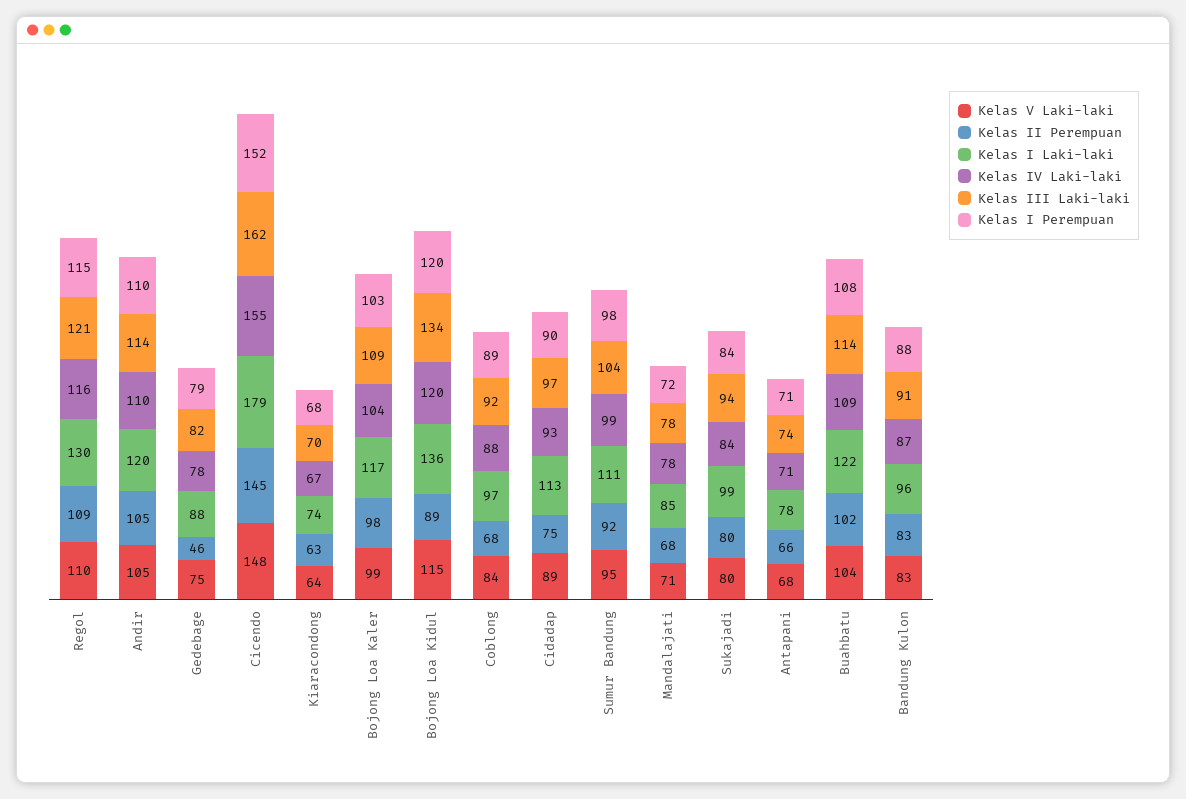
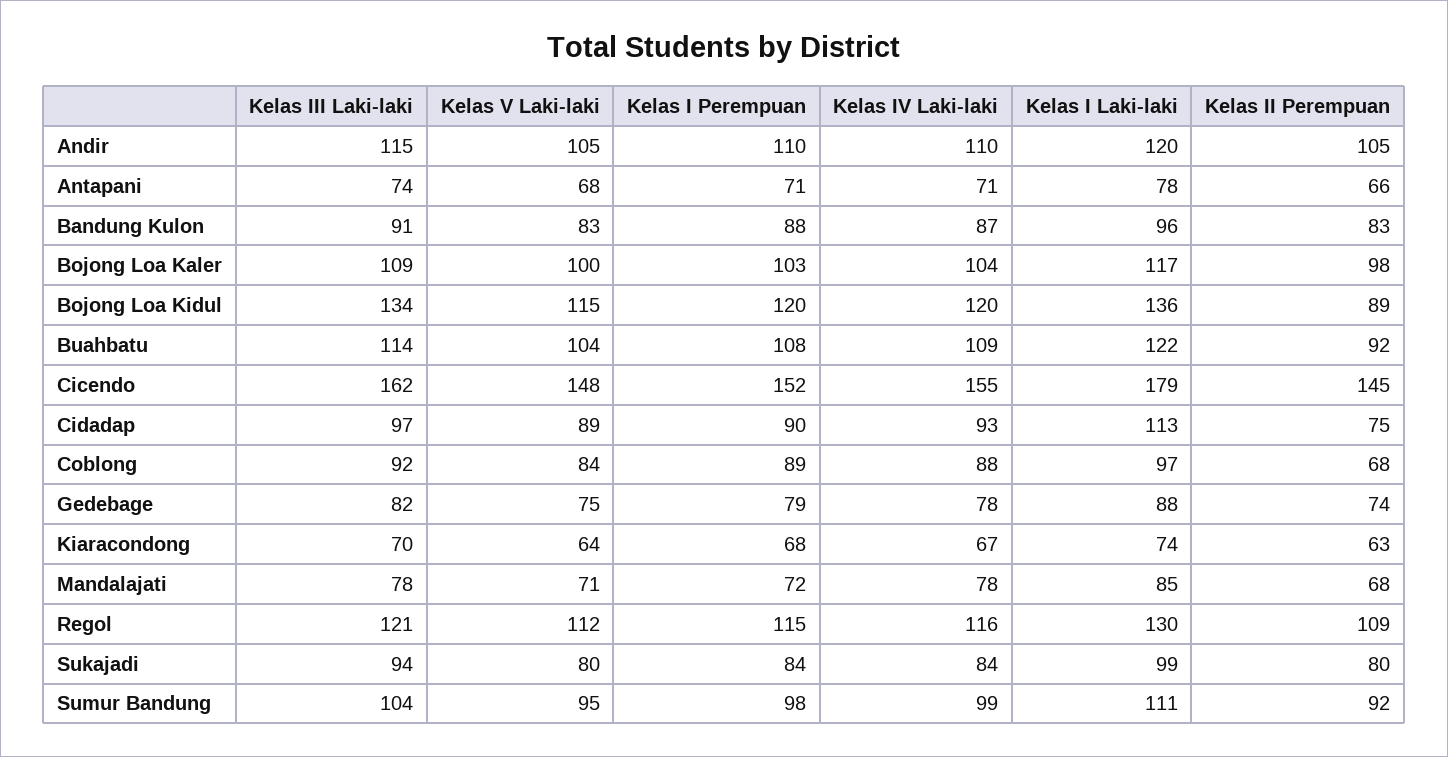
  {
    "Kelas V Laki-laki": {
-     "Regol": 110,
+     "Regol": 112,
      "Andir": 105,
      "Gedebage": 75,
      "Cicendo": 148,
      "Kiaracondong": 64,
-     "Bojong Loa Kaler": 99,
+     "Bojong Loa Kaler": 100,
      "Bojong Loa Kidul": 115,
      "Coblong": 84,
      "Cidadap": 89,
      "Sumur Bandung": 95,
      "Mandalajati": 71,
      "Sukajadi": 80,
      "Antapani": 68,
      "Buahbatu": 104,
      "Bandung Kulon": 83
    },
    "Kelas II Perempuan": {
      "Regol": 109,
      "Andir": 105,
-     "Gedebage": 46,
+     "Gedebage": 74,
      "Cicendo": 145,
      "Kiaracondong": 63,
      "Bojong Loa Kaler": 98,
      "Bojong Loa Kidul": 89,
      "Coblong": 68,
      "Cidadap": 75,
      "Sumur Bandung": 92,
      "Mandalajati": 68,
      "Sukajadi": 80,
      "Antapani": 66,
-     "Buahbatu": 102,
+     "Buahbatu": 92,
      "Bandung Kulon": 83
    },
    "Kelas I Laki-laki": {
      "Regol": 130,
      "Andir": 120,
      "Gedebage": 88,
      "Cicendo": 179,
      "Kiaracondong": 74,
      "Bojong Loa Kaler": 117,
      "Bojong Loa Kidul": 136,
      "Coblong": 97,
      "Cidadap": 113,
      "Sumur Bandung": 111,
      "Mandalajati": 85,
      "Sukajadi": 99,
      "Antapani": 78,
      "Buahbatu": 122,
      "Bandung Kulon": 96
    },
    "Kelas IV Laki-laki": {
      "Regol": 116,
      "Andir": 110,
      "Gedebage": 78,
      "Cicendo": 155,
      "Kiaracondong": 67,
      "Bojong Loa Kaler": 104,
      "Bojong Loa Kidul": 120,
      "Coblong": 88,
      "Cidadap": 93,
      "Sumur Bandung": 99,
      "Mandalajati": 78,
      "Sukajadi": 84,
      "Antapani": 71,
      "Buahbatu": 109,
      "Bandung Kulon": 87
    },
    "Kelas III Laki-laki": {
      "Regol": 121,
-     "Andir": 114,
+     "Andir": 115,
      "Gedebage": 82,
      "Cicendo": 162,
      "Kiaracondong": 70,
      "Bojong Loa Kaler": 109,
      "Bojong Loa Kidul": 134,
      "Coblong": 92,
      "Cidadap": 97,
      "Sumur Bandung": 104,
      "Mandalajati": 78,
      "Sukajadi": 94,
      "Antapani": 74,
      "Buahbatu": 114,
      "Bandung Kulon": 91
    },
    "Kelas I Perempuan": {
      "Regol": 115,
      "Andir": 110,
      "Gedebage": 79,
      "Cicendo": 152,
      "Kiaracondong": 68,
      "Bojong Loa Kaler": 103,
      "Bojong Loa Kidul": 120,
      "Coblong": 89,
      "Cidadap": 90,
      "Sumur Bandung": 98,
      "Mandalajati": 72,
      "Sukajadi": 84,
      "Antapani": 71,
      "Buahbatu": 108,
      "Bandung Kulon": 88
    }
  }

